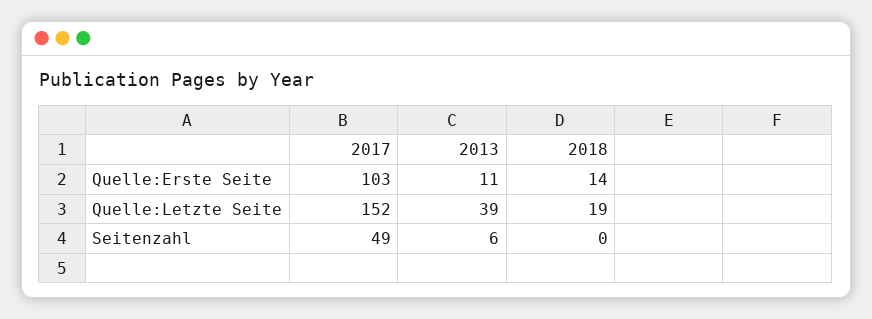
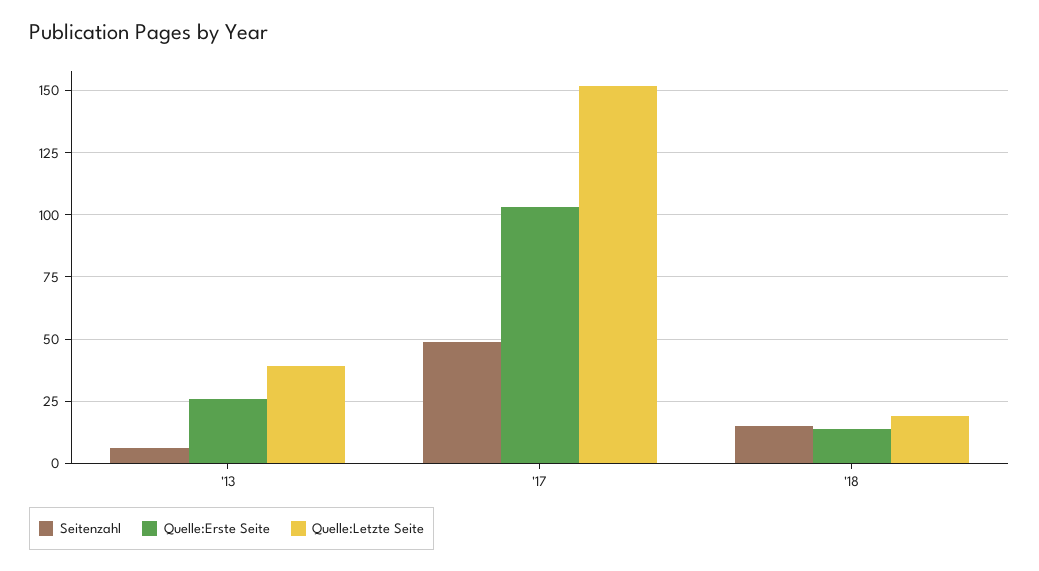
  {
    "Quelle:Erste Seite": {
      "2017": 103,
-     "2013": 11,
+     "2013": 25,
      "2018": 14
    },
    "Quelle:Letzte Seite": {
      "2017": 152,
      "2013": 39,
      "2018": 19
    },
    "Seitenzahl": {
      "2017": 49,
      "2013": 6,
-     "2018": 0
+     "2018": 15
    }
  }

